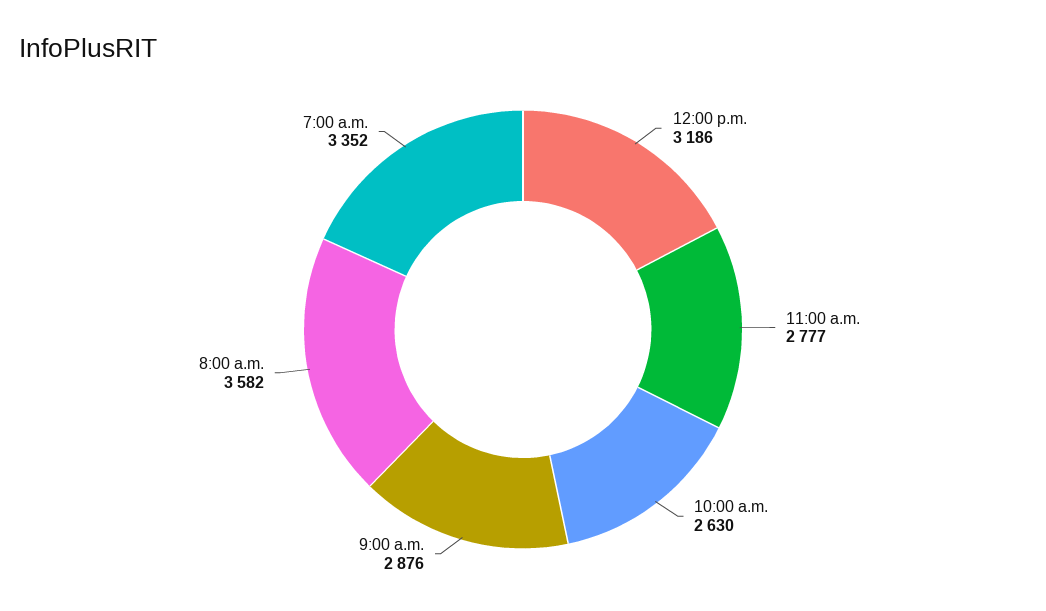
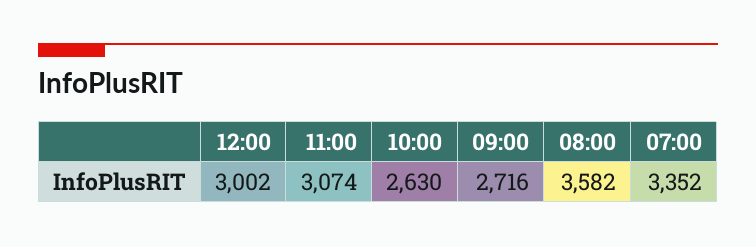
  {
-   "12:00 p.m.": 3186,
+   "12:00 p.m.": 3002,
-   "11:00 a.m.": 2777,
+   "11:00 a.m.": 3074,
    "10:00 a.m.": 2630,
-   "9:00 a.m.": 2876,
+   "9:00 a.m.": 2716,
    "8:00 a.m.": 3582,
    "7:00 a.m.": 3352
  }

